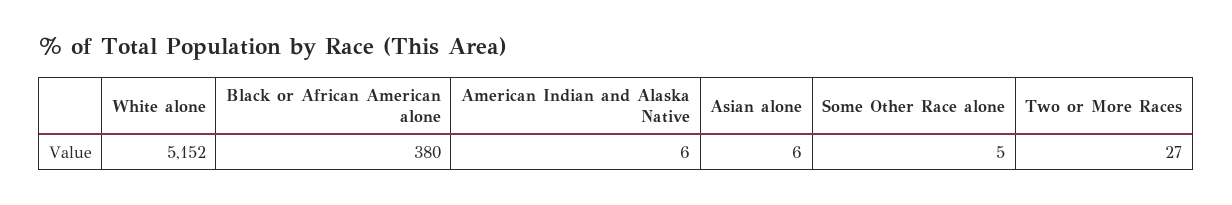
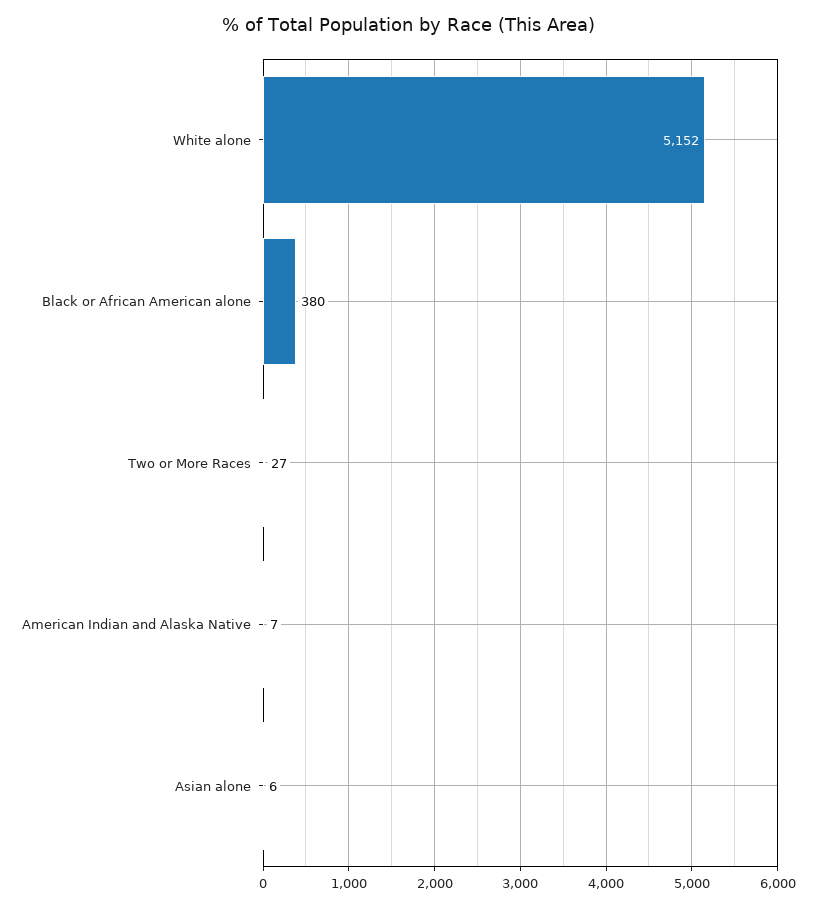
  {
    "White alone": 5152,
    "Black or African American alone": 380,
-   "American Indian and Alaska Native": 6,
+   "American Indian and Alaska Native": 7,
    "Asian alone": 6,
-   "Some Other Race alone": 5,
    "Two or More Races": 27
  }

